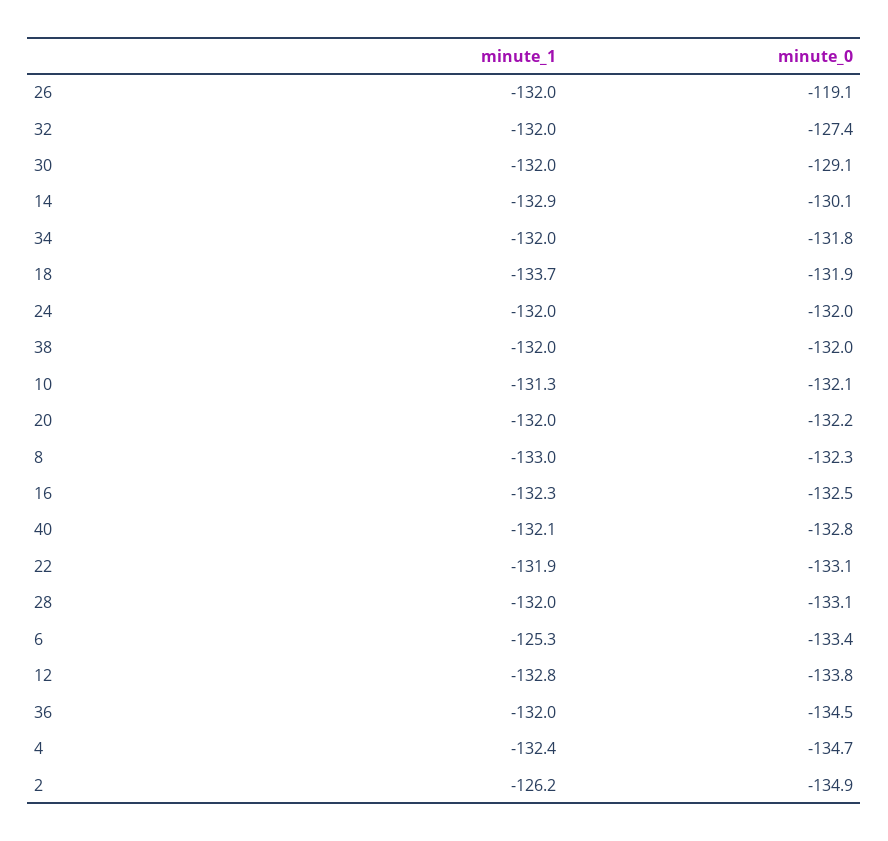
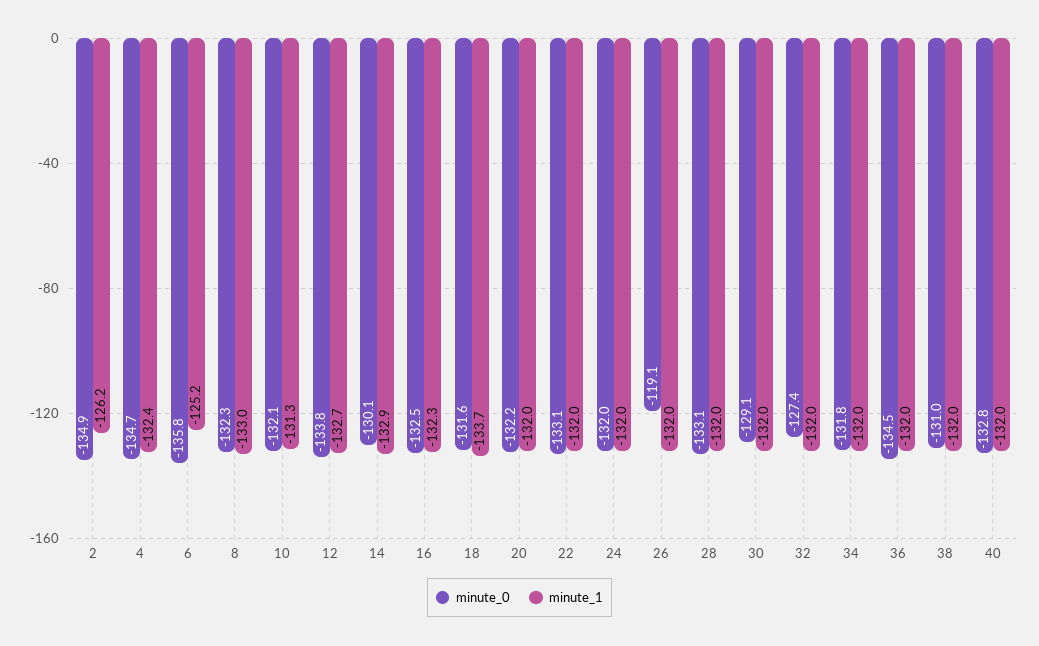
  {
    "minute_1": {
      "26": -132,
      "32": -132,
      "30": -132,
      "14": -132.9,
      "34": -132,
      "18": -133.7,
      "24": -132,
      "38": -132,
      "10": -131.3,
      "20": -132,
      "8": -133,
      "16": -132.3,
-     "40": -132.1,
+     "40": -132,
-     "22": -131.9,
+     "22": -132,
      "28": -132,
-     "6": -125.3,
+     "6": -125.2,
-     "12": -132.8,
+     "12": -132.7,
      "36": -132,
      "4": -132.4,
      "2": -126.2
    },
    "minute_0": {
      "26": -119.1,
      "32": -127.4,
      "30": -129.1,
      "14": -130.1,
      "34": -131.8,
-     "18": -131.9,
+     "18": -131.6,
      "24": -132,
-     "38": -132,
+     "38": -131,
      "10": -132.1,
      "20": -132.2,
      "8": -132.3,
      "16": -132.5,
      "40": -132.8,
      "22": -133.1,
      "28": -133.1,
-     "6": -133.4,
+     "6": -135.8,
      "12": -133.8,
      "36": -134.5,
      "4": -134.7,
      "2": -134.9
    }
  }

